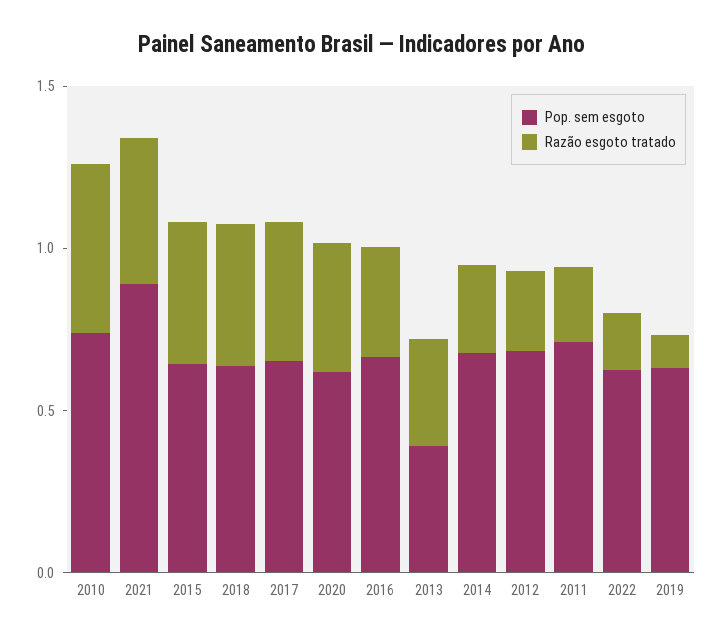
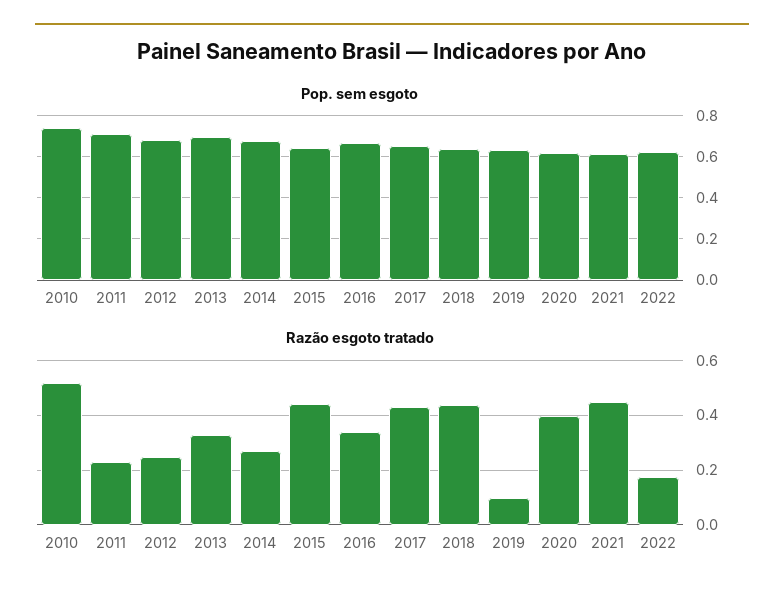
  {
    "Pop. sem esgoto": {
      "2010": 0.75,
-     "2021": 0.9,
+     "2021": 0.6,
      "2015": 0.65,
      "2018": 0.65,
      "2017": 0.65,
      "2020": 0.6,
      "2016": 0.65,
-     "2013": 0.4,
+     "2013": 0.7,
      "2014": 0.7,
      "2012": 0.7,
      "2011": 0.7,
      "2022": 0.6,
      "2019": 0.65
    },
    "Razão esgoto tratado": {
      "2010": 0.525,
      "2021": 0.45,
      "2015": 0.45,
      "2018": 0.425,
      "2017": 0.425,
      "2020": 0.4,
      "2016": 0.35,
      "2013": 0.325,
      "2014": 0.275,
      "2012": 0.25,
      "2011": 0.225,
      "2022": 0.175,
      "2019": 0.1
    }
  }

